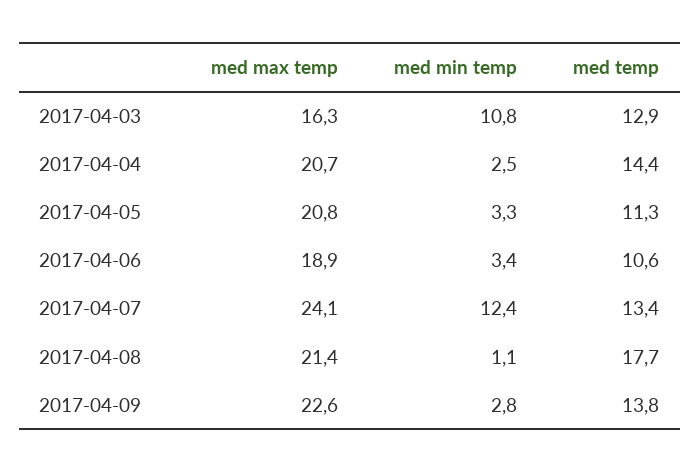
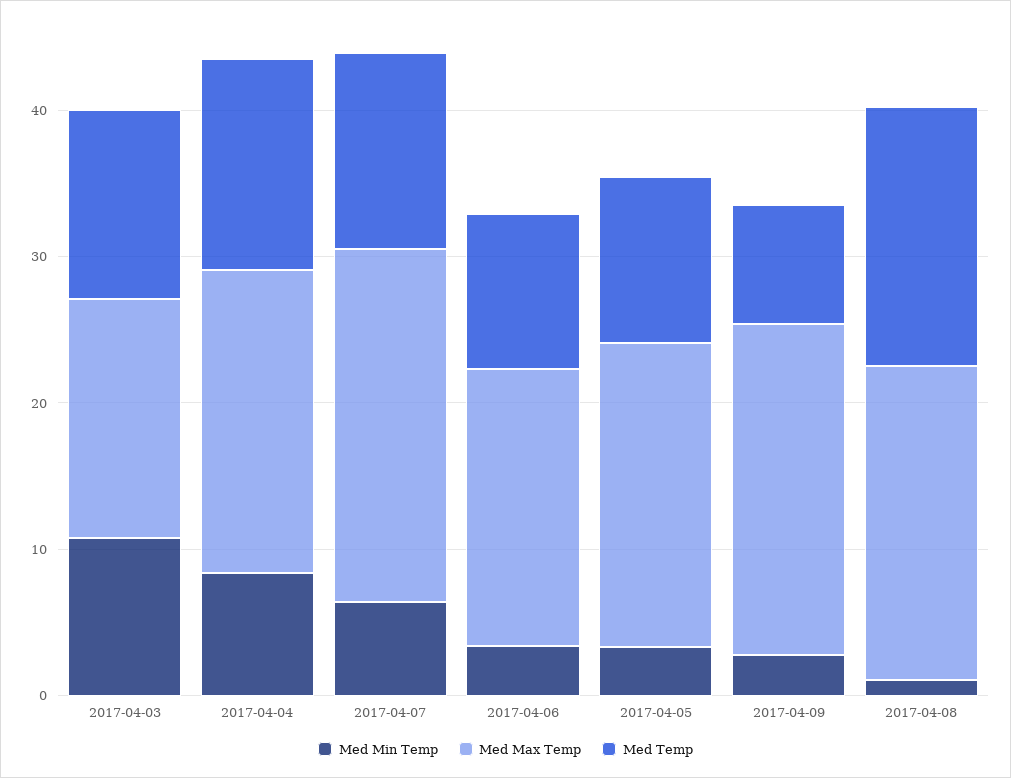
  {
    "med max temp": {
      "2017-04-03": 16.3,
      "2017-04-04": 20.7,
      "2017-04-05": 20.8,
      "2017-04-06": 18.9,
      "2017-04-07": 24.1,
      "2017-04-08": 21.4,
      "2017-04-09": 22.6
    },
    "med min temp": {
      "2017-04-03": 10.8,
-     "2017-04-04": 2.5,
+     "2017-04-04": 8,
      "2017-04-05": 3.3,
      "2017-04-06": 3.4,
-     "2017-04-07": 12.4,
+     "2017-04-07": 6,
      "2017-04-08": 1.1,
      "2017-04-09": 2.8
    },
    "med temp": {
      "2017-04-03": 12.9,
      "2017-04-04": 14.4,
      "2017-04-05": 11.3,
      "2017-04-06": 10.6,
      "2017-04-07": 13.4,
      "2017-04-08": 17.7,
-     "2017-04-09": 13.8
+     "2017-04-09": 8
    }
  }

